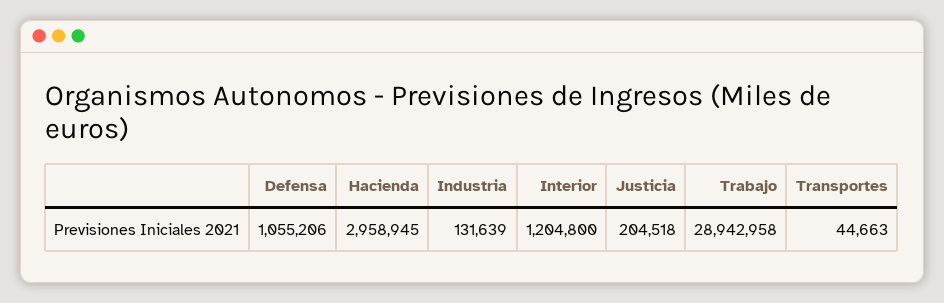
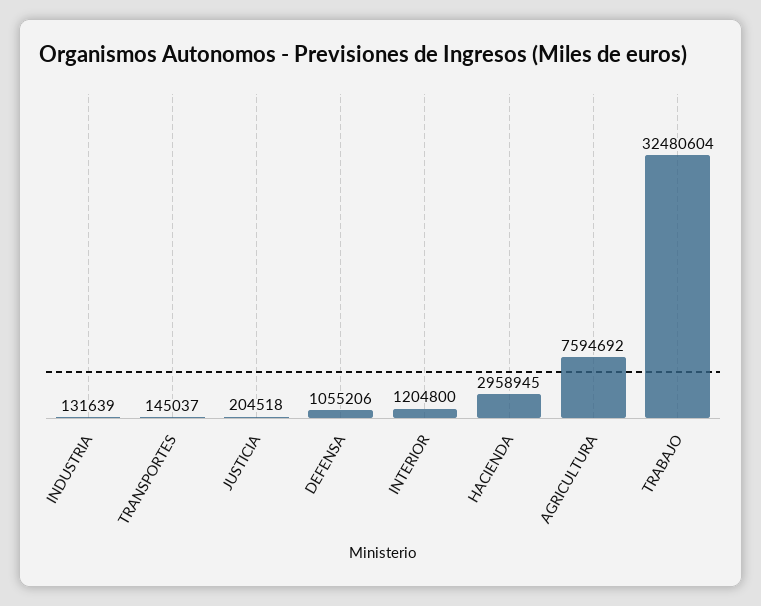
  {
    "Defensa": 1055206,
    "Hacienda": 2958945,
    "Industria": 131639,
    "Interior": 1204800,
    "Justicia": 204518,
-   "Trabajo": 28942958,
+   "Trabajo": 32480604,
-   "Transportes": 44663
+   "Transportes": 145037,
+   "AGRICULTURA": 7594692
  }

